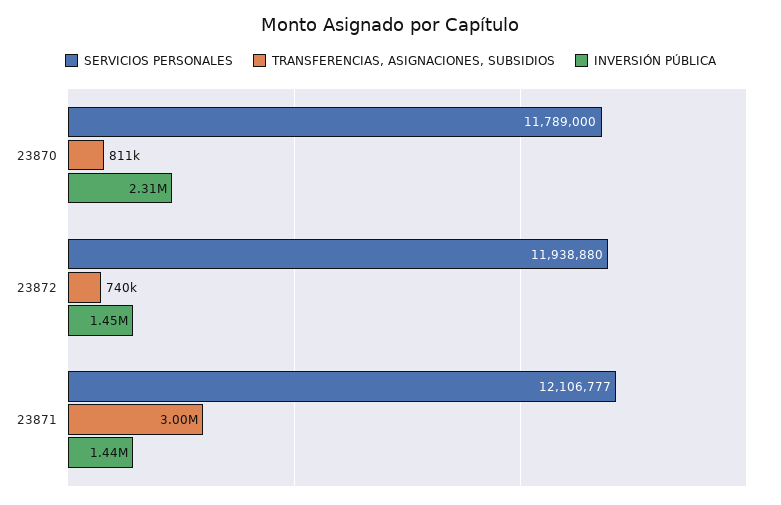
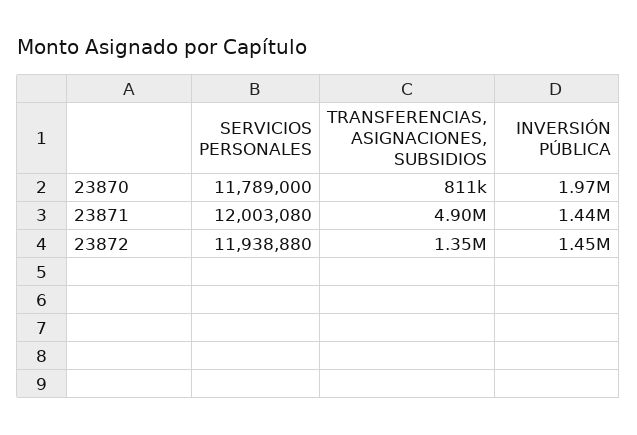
  {
    "SERVICIOS PERSONALES": {
      "23870": 11789000,
      "23872": 11938880,
-     "23871": 12106777
+     "23871": 12003080
    },
    "TRANSFERENCIAS, ASIGNACIONES, SUBSIDIOS": {
      "23870": 811000,
-     "23872": 740000,
+     "23872": 1350000,
-     "23871": 3000000
+     "23871": 4900000
    },
    "INVERSIÓN PÚBLICA": {
-     "23870": 2310000,
+     "23870": 1970000,
      "23872": 1450000,
      "23871": 1440000
    }
  }

